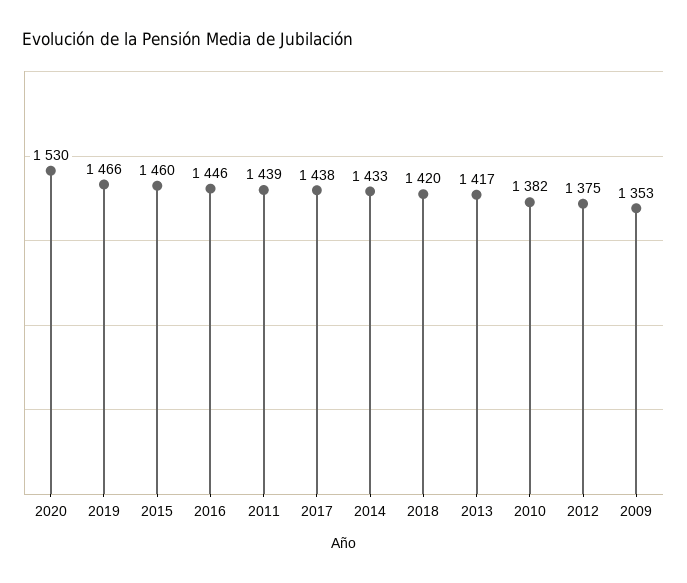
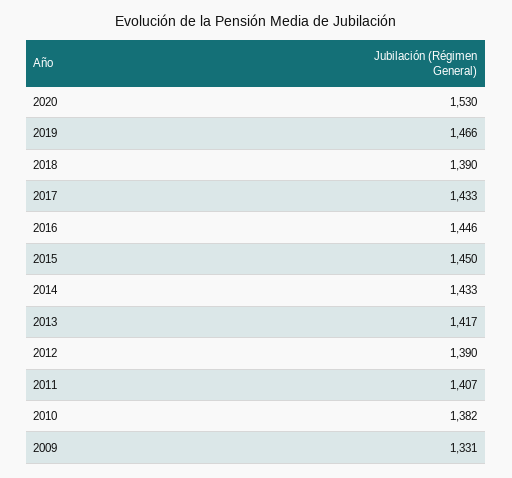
  {
    "2020": 1530,
    "2019": 1466,
-   "2015": 1460,
+   "2015": 1450,
    "2016": 1446,
-   "2011": 1439,
+   "2011": 1407,
-   "2017": 1438,
+   "2017": 1433,
    "2014": 1433,
-   "2018": 1420,
+   "2018": 1390,
    "2013": 1417,
    "2010": 1382,
-   "2012": 1375,
+   "2012": 1390,
-   "2009": 1353
+   "2009": 1331
  }

